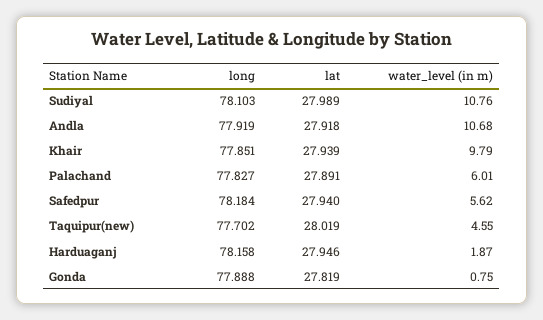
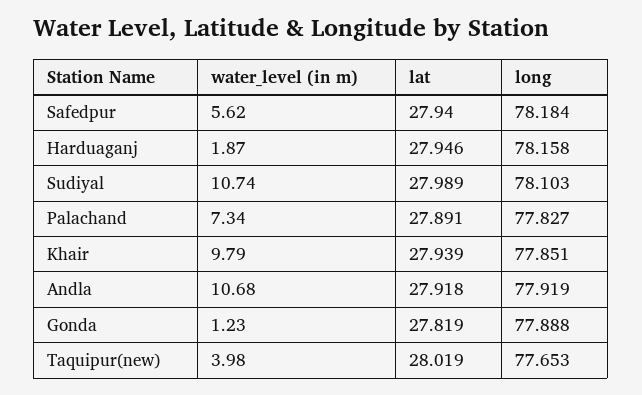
  {
    "long": {
      "Sudiyal": 78.103,
      "Andla": 77.919,
      "Khair": 77.851,
      "Palachand": 77.827,
      "Safedpur": 78.184,
-     "Taquipur(new)": 77.702,
+     "Taquipur(new)": 77.653,
      "Harduaganj": 78.158,
      "Gonda": 77.888
    },
    "lat": {
      "Sudiyal": 27.989,
      "Andla": 27.918,
      "Khair": 27.939,
      "Palachand": 27.891,
      "Safedpur": 27.94,
      "Taquipur(new)": 28.019,
      "Harduaganj": 27.946,
      "Gonda": 27.819
    },
    "water_level (in m)": {
-     "Sudiyal": 10.76,
+     "Sudiyal": 10.74,
      "Andla": 10.68,
      "Khair": 9.79,
-     "Palachand": 6.01,
+     "Palachand": 7.34,
      "Safedpur": 5.62,
-     "Taquipur(new)": 4.55,
+     "Taquipur(new)": 3.98,
      "Harduaganj": 1.87,
-     "Gonda": 0.75
+     "Gonda": 1.23
    }
  }

